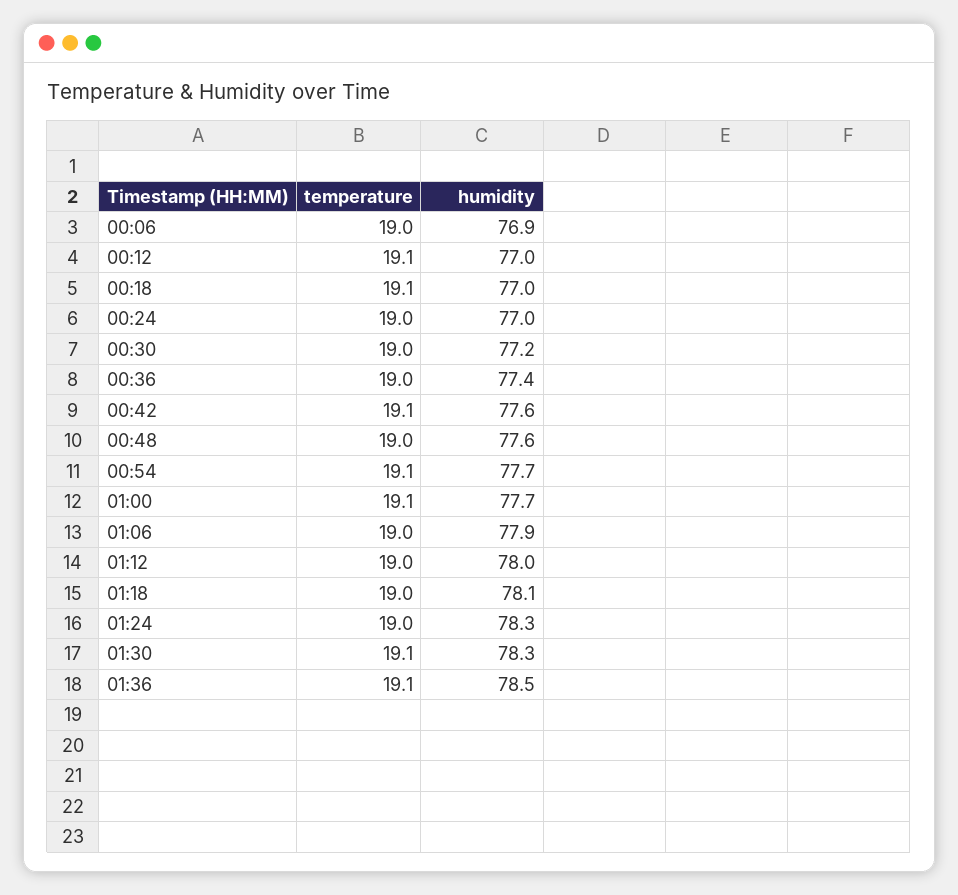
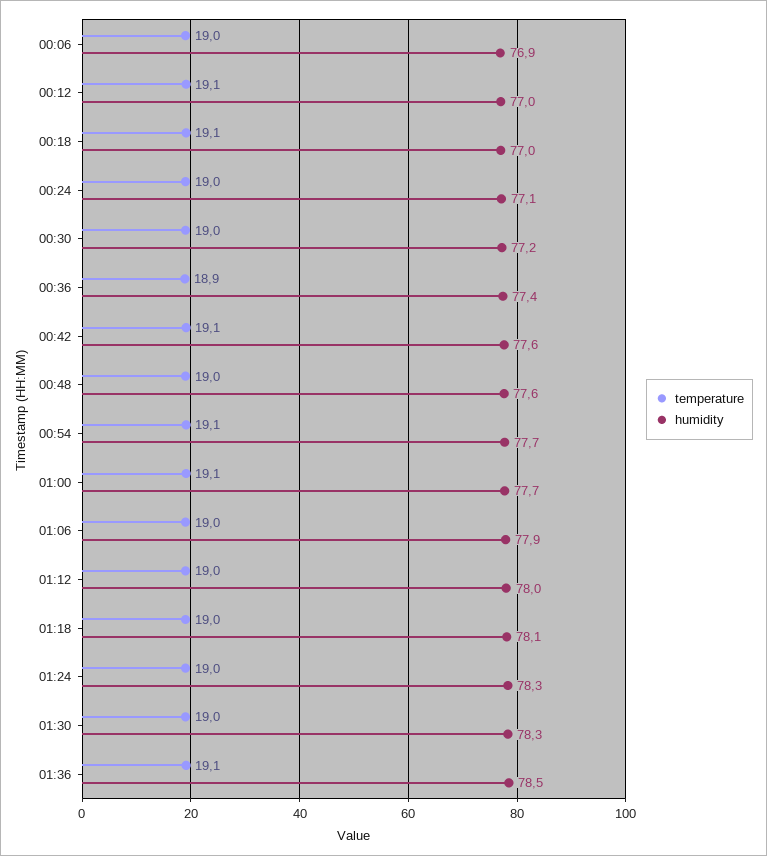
  {
    "temperature": {
      "00:06": 19,
      "00:12": 19.1,
      "00:18": 19.1,
      "00:24": 19,
      "00:30": 19,
-     "00:36": 19,
+     "00:36": 18.9,
      "00:42": 19.1,
      "00:48": 19,
      "00:54": 19.1,
      "01:00": 19.1,
      "01:06": 19,
      "01:12": 19,
      "01:18": 19,
      "01:24": 19,
-     "01:30": 19.1,
+     "01:30": 19,
      "01:36": 19.1
    },
    "humidity": {
      "00:06": 76.9,
      "00:12": 77,
      "00:18": 77,
-     "00:24": 77,
+     "00:24": 77.1,
      "00:30": 77.2,
      "00:36": 77.4,
      "00:42": 77.6,
      "00:48": 77.6,
      "00:54": 77.7,
      "01:00": 77.7,
      "01:06": 77.9,
      "01:12": 78,
      "01:18": 78.1,
      "01:24": 78.3,
      "01:30": 78.3,
      "01:36": 78.5
    }
  }

